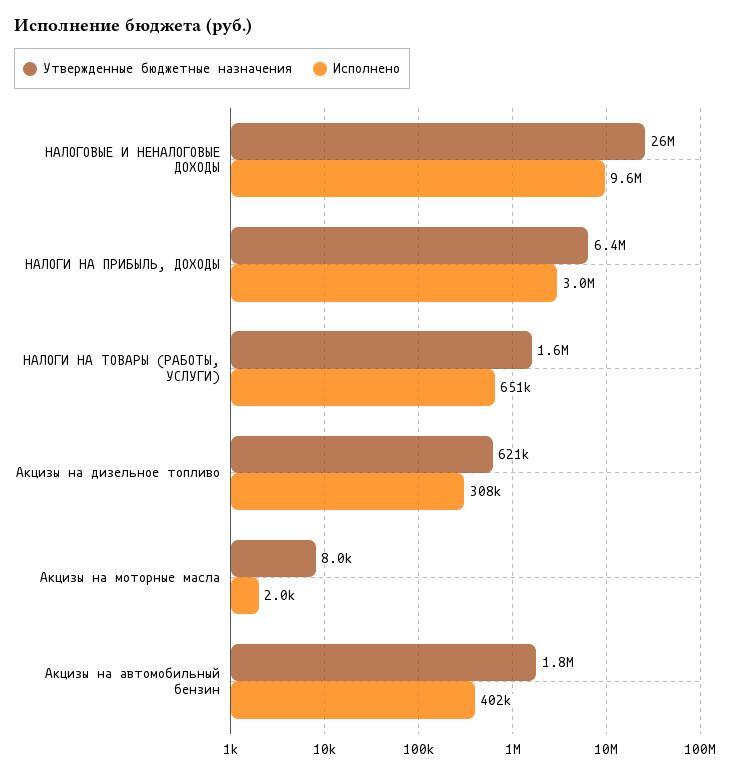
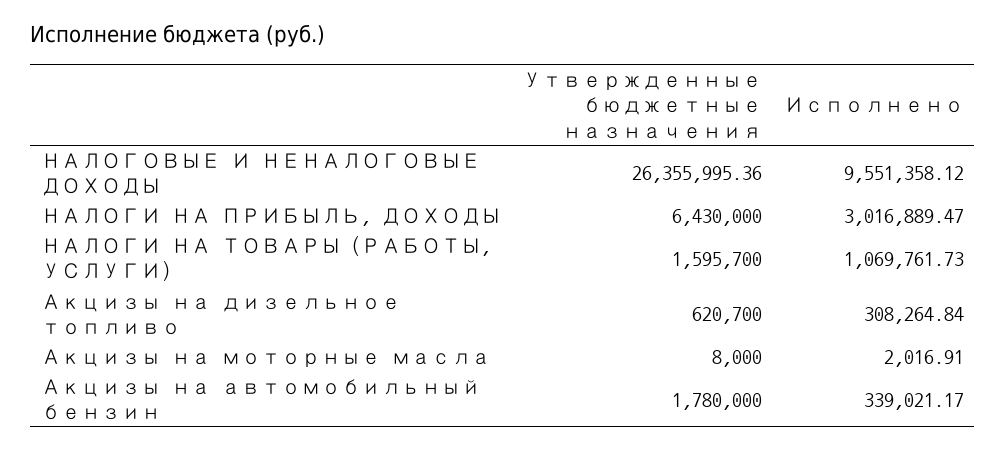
  {
    "Утвержденные бюджетные назначения": {
      "НАЛОГОВЫЕ И НЕНАЛОГОВЫЕ ДОХОДЫ": 26355995.36,
      "НАЛОГИ НА ПРИБЫЛЬ, ДОХОДЫ": 6430000,
      "НАЛОГИ НА ТОВАРЫ (РАБОТЫ, УСЛУГИ)": 1595700,
      "Акцизы на дизельное топливо": 620700,
      "Акцизы на моторные масла": 8000,
      "Акцизы на автомобильный бензин": 1780000
    },
    "Исполнено": {
      "НАЛОГОВЫЕ И НЕНАЛОГОВЫЕ ДОХОДЫ": 9551358.12,
      "НАЛОГИ НА ПРИБЫЛЬ, ДОХОДЫ": 3016889.47,
-     "НАЛОГИ НА ТОВАРЫ (РАБОТЫ, УСЛУГИ)": 651000,
+     "НАЛОГИ НА ТОВАРЫ (РАБОТЫ, УСЛУГИ)": 1069761.73,
      "Акцизы на дизельное топливо": 308264.84,
      "Акцизы на моторные масла": 2016.91,
-     "Акцизы на автомобильный бензин": 402000
+     "Акцизы на автомобильный бензин": 339021.17
    }
  }

